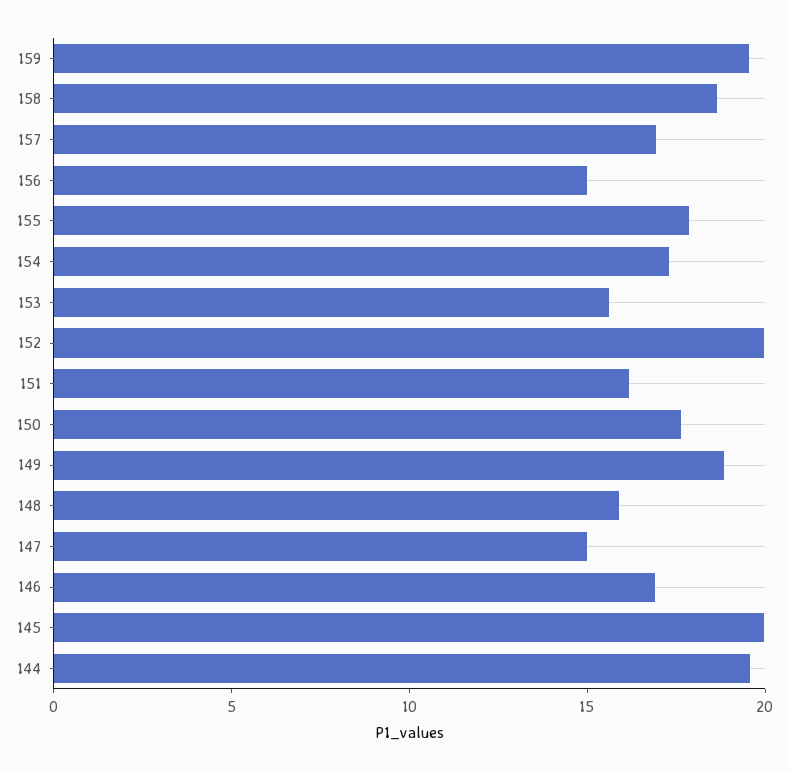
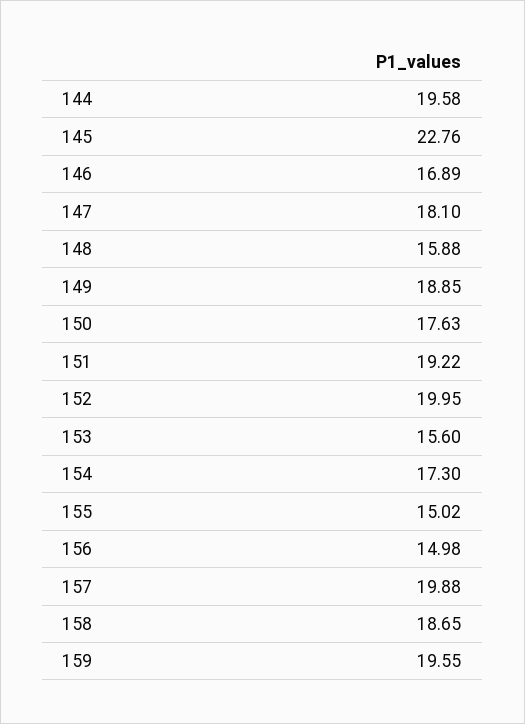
  {
    "159": 19.55,
    "158": 18.65,
-   "157": 17,
+   "157": 19.88,
    "156": 14.98,
-   "155": 18,
+   "155": 15.02,
    "154": 17.3,
    "153": 15.6,
    "152": 19.95,
-   "151": 16,
+   "151": 19.22,
    "150": 17.63,
    "149": 18.85,
    "148": 15.88,
-   "147": 15,
+   "147": 18.1,
    "146": 16.89,
-   "145": 20,
+   "145": 22.76,
    "144": 19.58
  }

